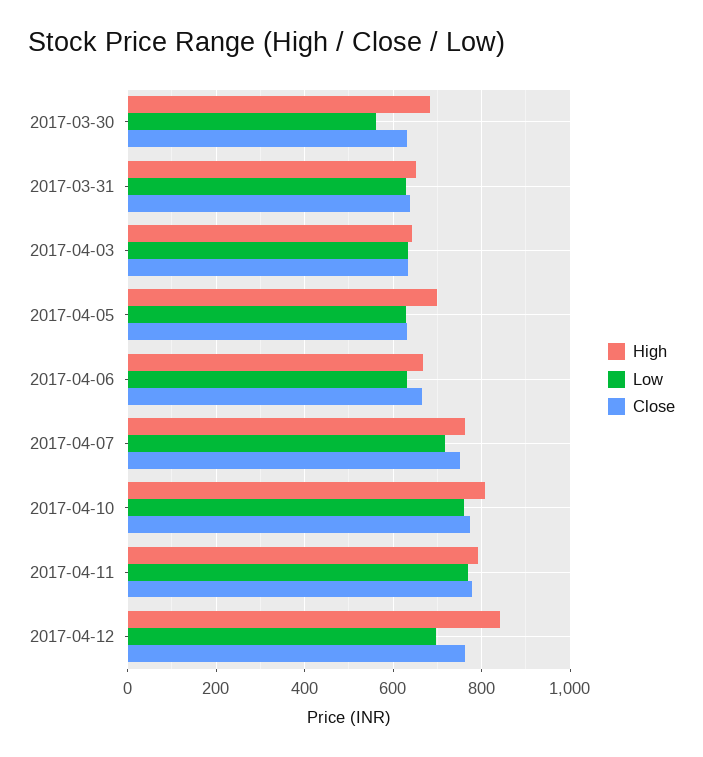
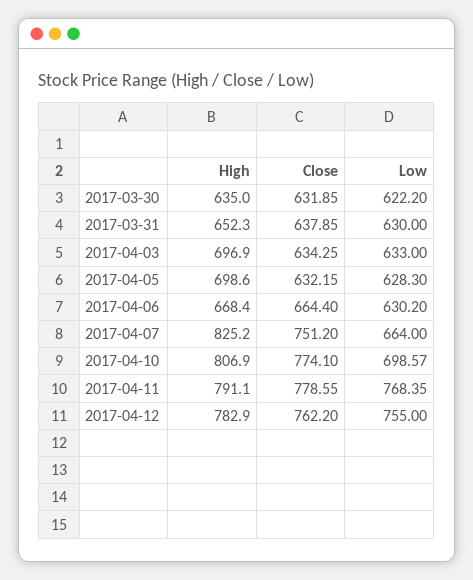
  {
    "High": {
-     "2017-03-30": 680,
+     "2017-03-30": 635,
      "2017-03-31": 652.3,
-     "2017-04-03": 640,
+     "2017-04-03": 696.9,
      "2017-04-05": 698.6,
      "2017-04-06": 668.4,
-     "2017-04-07": 760,
+     "2017-04-07": 825.2,
      "2017-04-10": 806.9,
      "2017-04-11": 791.1,
-     "2017-04-12": 840
+     "2017-04-12": 782.9
    },
    "Low": {
-     "2017-03-30": 560,
+     "2017-03-30": 622.2,
      "2017-03-31": 630,
      "2017-04-03": 633,
      "2017-04-05": 628.3,
      "2017-04-06": 630.2,
-     "2017-04-07": 720,
+     "2017-04-07": 664,
-     "2017-04-10": 760,
+     "2017-04-10": 698.57,
      "2017-04-11": 768.35,
-     "2017-04-12": 700
+     "2017-04-12": 755
    },
    "Close": {
      "2017-03-30": 631.85,
      "2017-03-31": 637.85,
      "2017-04-03": 634.25,
      "2017-04-05": 632.15,
      "2017-04-06": 664.4,
      "2017-04-07": 751.2,
      "2017-04-10": 774.1,
      "2017-04-11": 778.55,
      "2017-04-12": 762.2
    }
  }

